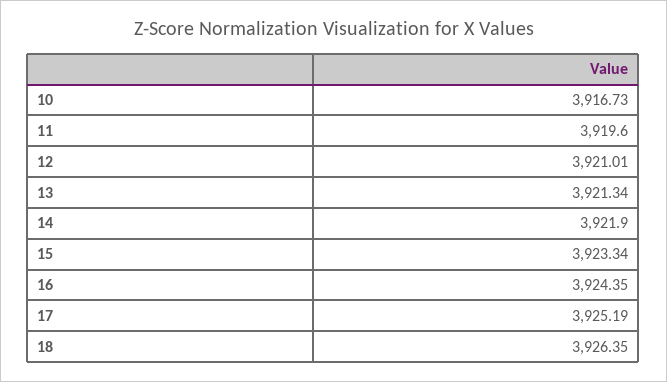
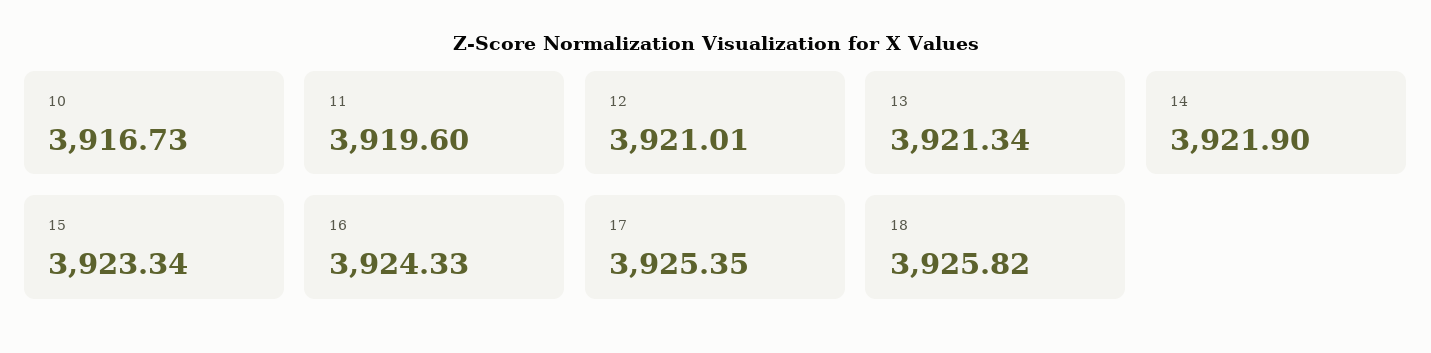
  {
    "10": 3916.73,
    "11": 3919.6,
    "12": 3921.01,
    "13": 3921.34,
    "14": 3921.9,
    "15": 3923.34,
-   "16": 3924.35,
+   "16": 3924.33,
-   "17": 3925.19,
+   "17": 3925.35,
-   "18": 3926.35
+   "18": 3925.82
  }

